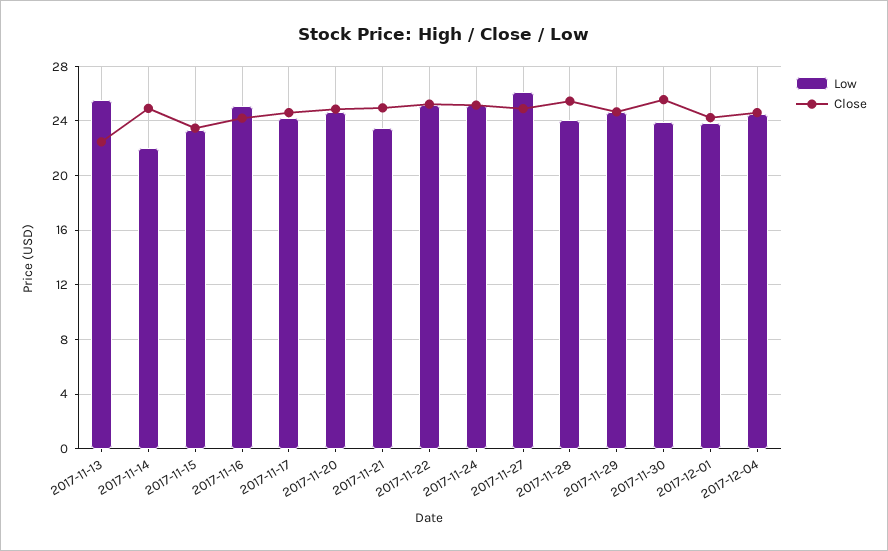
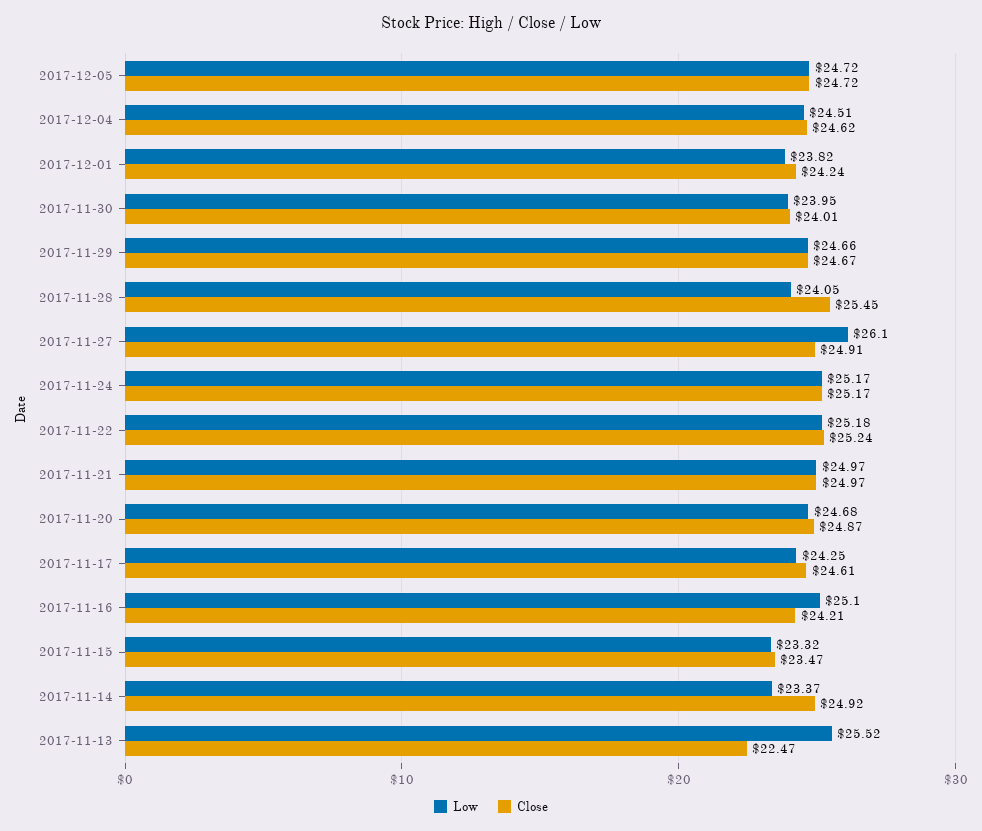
  {
    "Low": {
      "2017-11-13": 25.52,
-     "2017-11-14": 22,
+     "2017-11-14": 23.37,
      "2017-11-15": 23.32,
      "2017-11-16": 25.1,
      "2017-11-17": 24.25,
      "2017-11-20": 24.68,
-     "2017-11-21": 23.5,
+     "2017-11-21": 24.97,
      "2017-11-22": 25.18,
      "2017-11-24": 25.17,
      "2017-11-27": 26.1,
      "2017-11-28": 24.05,
      "2017-11-29": 24.66,
      "2017-11-30": 23.95,
      "2017-12-01": 23.82,
-     "2017-12-04": 24.51
+     "2017-12-04": 24.51,
+     "2017-12-05": 24.72
    },
    "Close": {
      "2017-11-13": 22.47,
      "2017-11-14": 24.92,
      "2017-11-15": 23.47,
      "2017-11-16": 24.21,
      "2017-11-17": 24.61,
      "2017-11-20": 24.87,
      "2017-11-21": 24.97,
      "2017-11-22": 25.24,
      "2017-11-24": 25.17,
      "2017-11-27": 24.91,
      "2017-11-28": 25.45,
      "2017-11-29": 24.67,
-     "2017-11-30": 25.5,
+     "2017-11-30": 24.01,
      "2017-12-01": 24.24,
-     "2017-12-04": 24.62
+     "2017-12-04": 24.62,
+     "2017-12-05": 24.72
    }
  }

